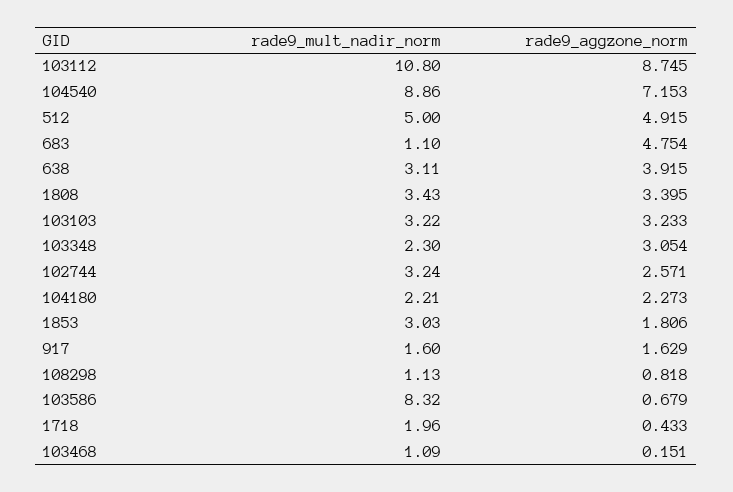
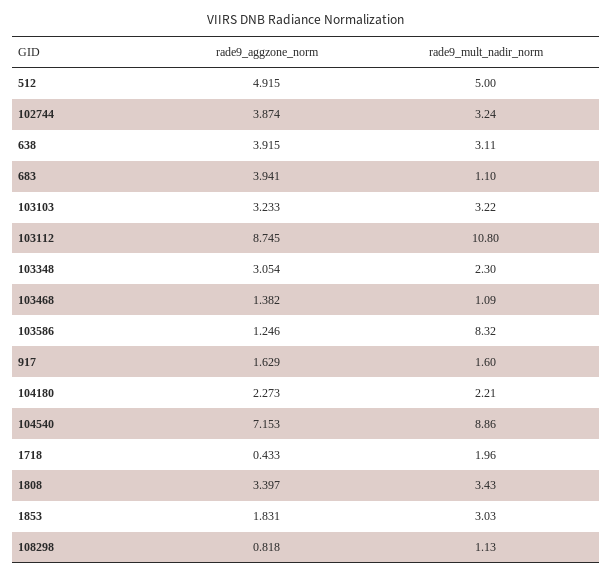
  {
    "rade9_mult_nadir_norm": {
      "103112": 10.8,
      "104540": 8.86,
      "512": 5,
      "683": 1.1,
      "638": 3.11,
      "1808": 3.43,
      "103103": 3.22,
      "103348": 2.3,
      "102744": 3.24,
      "104180": 2.21,
      "1853": 3.03,
      "917": 1.6,
      "108298": 1.13,
      "103586": 8.32,
      "1718": 1.96,
      "103468": 1.09
    },
    "rade9_aggzone_norm": {
      "103112": 8.745,
      "104540": 7.153,
      "512": 4.915,
-     "683": 4.754,
+     "683": 3.941,
      "638": 3.915,
-     "1808": 3.395,
+     "1808": 3.397,
      "103103": 3.233,
      "103348": 3.054,
-     "102744": 2.571,
+     "102744": 3.874,
      "104180": 2.273,
-     "1853": 1.806,
+     "1853": 1.831,
      "917": 1.629,
      "108298": 0.818,
-     "103586": 0.679,
+     "103586": 1.246,
      "1718": 0.433,
-     "103468": 0.151
+     "103468": 1.382
    }
  }

